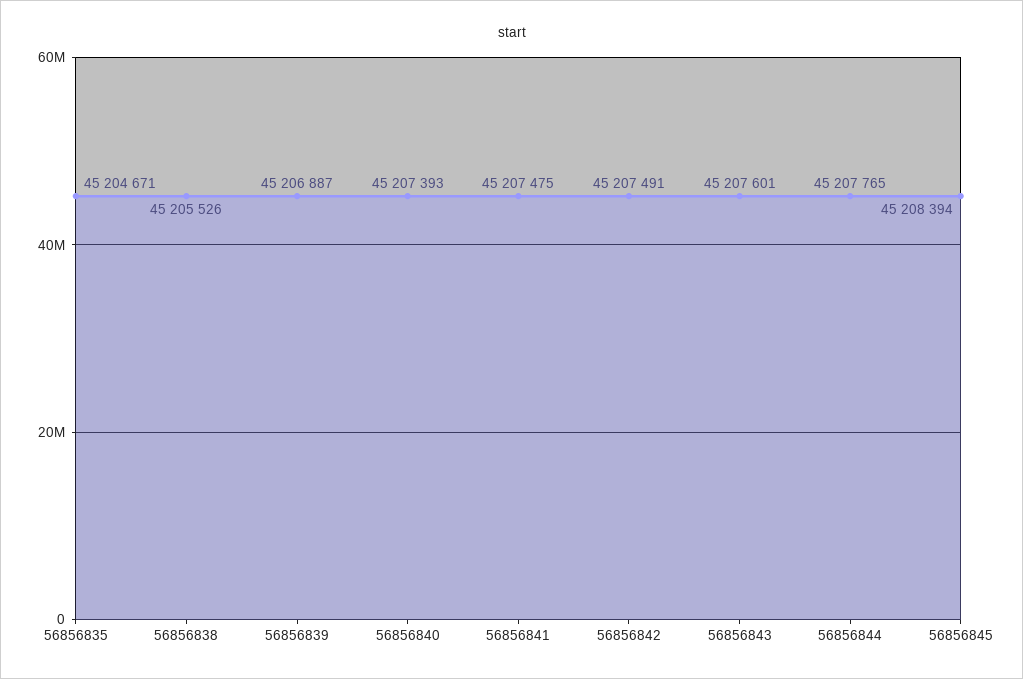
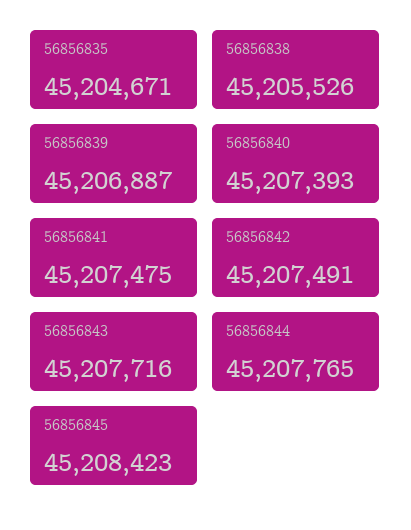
  {
    "56856835": 45204671,
    "56856838": 45205526,
    "56856839": 45206887,
    "56856840": 45207393,
    "56856841": 45207475,
    "56856842": 45207491,
-   "56856843": 45207601,
+   "56856843": 45207716,
    "56856844": 45207765,
-   "56856845": 45208394
+   "56856845": 45208423
  }

